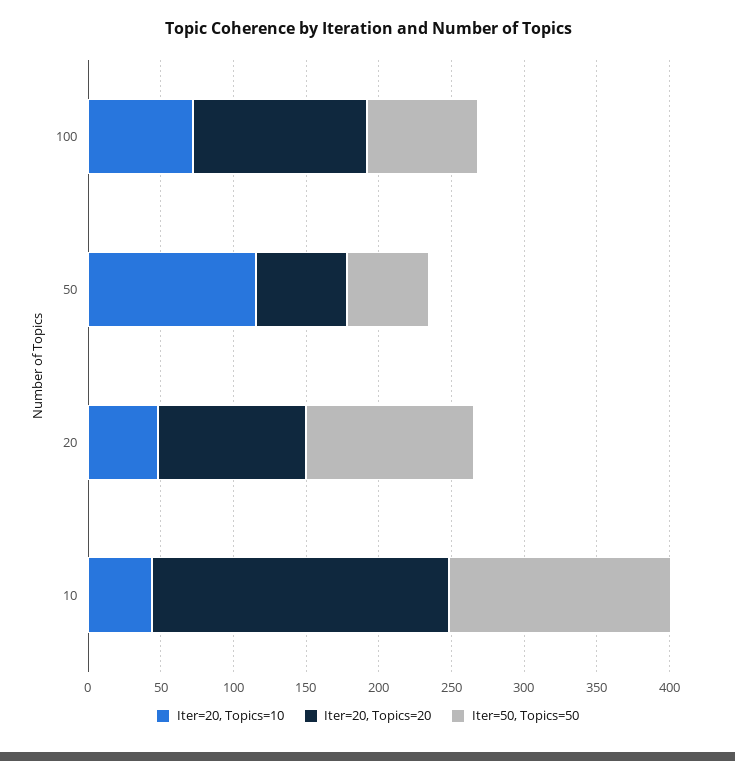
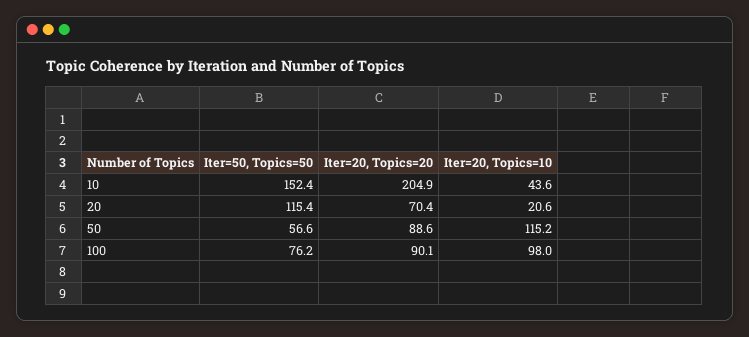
  {
    "Iter=20, Topics=10": {
-     "100": 70,
+     "100": 98,
      "50": 115.2,
-     "20": 50,
+     "20": 20.6,
      "10": 43.6
    },
    "Iter=20, Topics=20": {
-     "100": 120,
+     "100": 90.1,
-     "50": 60,
+     "50": 88.6,
-     "20": 100,
+     "20": 70.4,
      "10": 204.9
    },
    "Iter=50, Topics=50": {
      "100": 76.2,
      "50": 56.6,
      "20": 115.4,
      "10": 152.4
    }
  }

